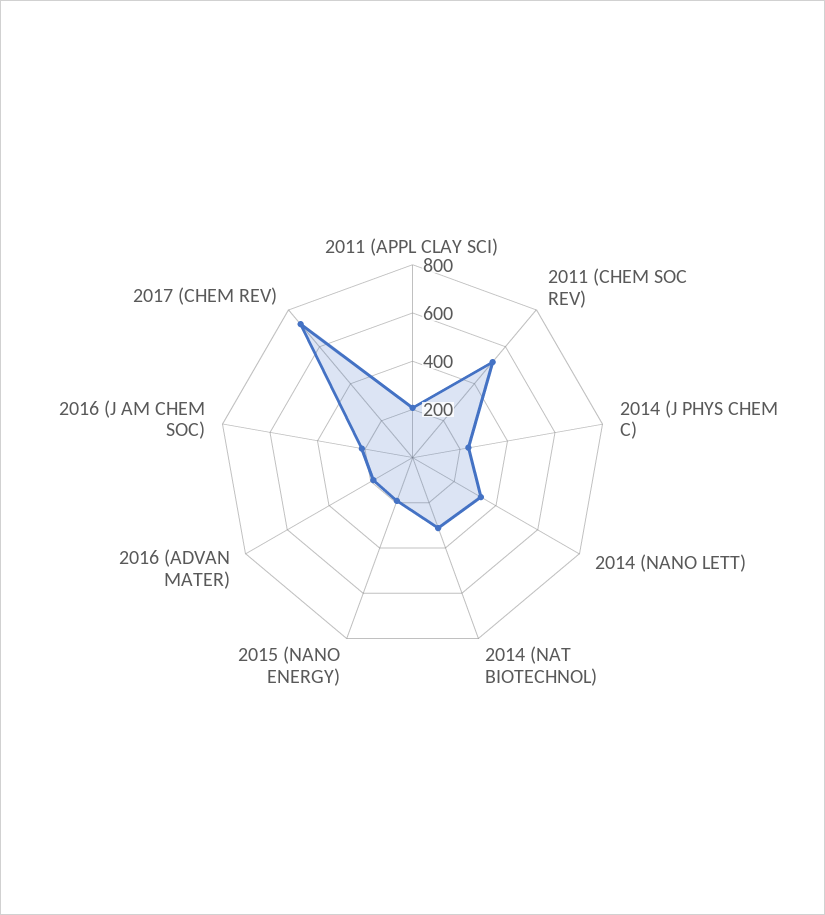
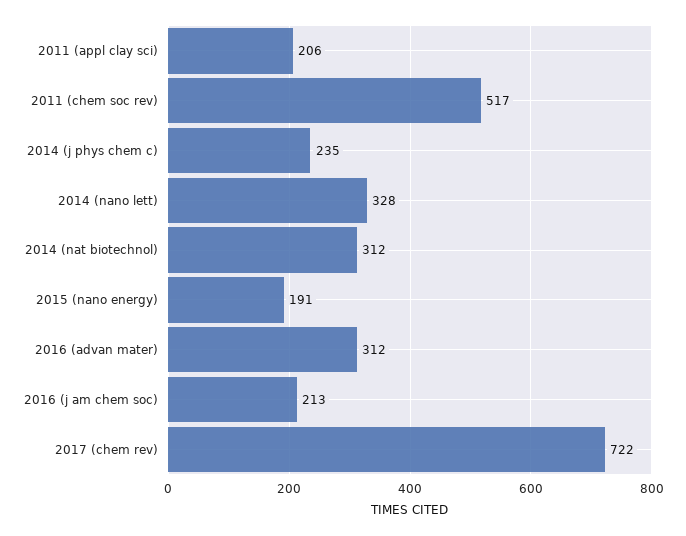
  {
    "2011 (APPL CLAY SCI)": 206,
    "2011 (CHEM SOC REV)": 517,
    "2014 (J PHYS CHEM C)": 235,
    "2014 (NANO LETT)": 328,
    "2014 (NAT BIOTECHNOL)": 312,
    "2015 (NANO ENERGY)": 191,
-   "2016 (ADVAN MATER)": 200,
+   "2016 (ADVAN MATER)": 312,
    "2016 (J AM CHEM SOC)": 213,
    "2017 (CHEM REV)": 722
  }

